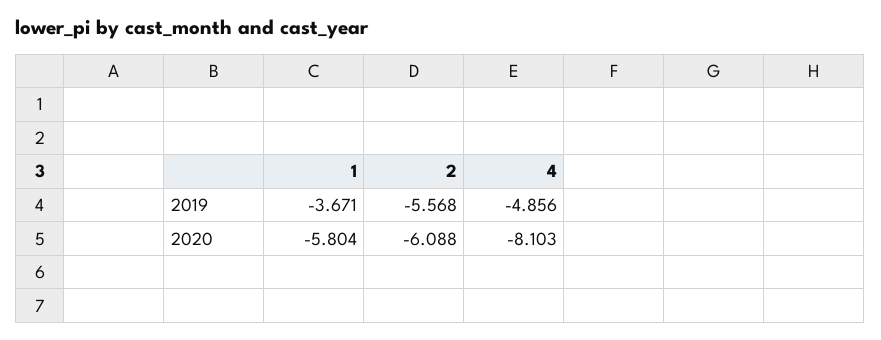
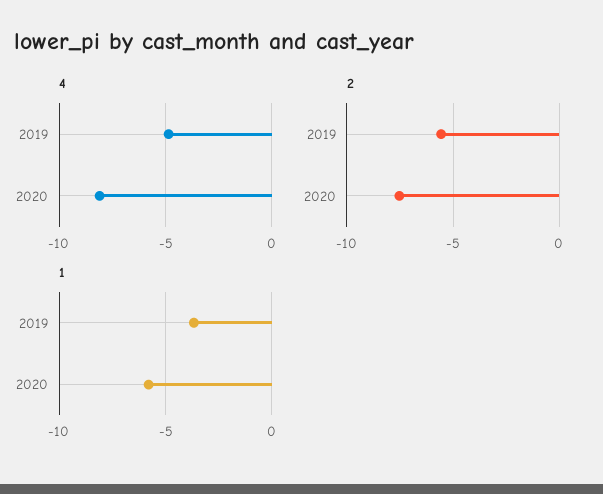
  {
    "1": {
      "2019": -3.671,
      "2020": -5.804
    },
    "2": {
      "2019": -5.568,
-     "2020": -6.088
+     "2020": -7.5
    },
    "4": {
      "2019": -4.856,
      "2020": -8.103
    }
  }

